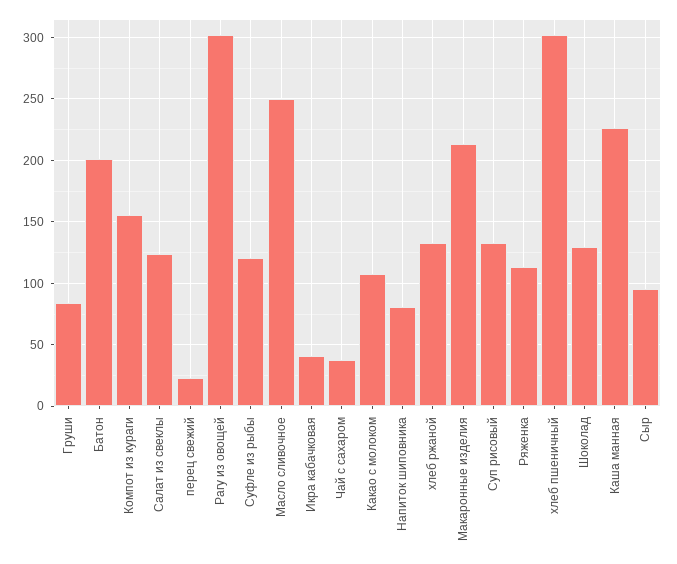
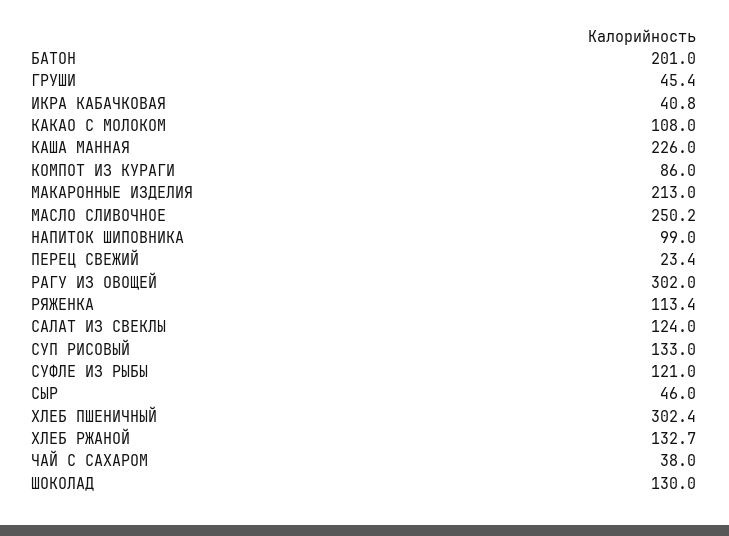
  {
-   "Груши": 85,
+   "Груши": 45.4,
    "Батон": 201,
-   "Компот из кураги": 155,
+   "Компот из кураги": 86,
    "Салат из свеклы": 124,
    "перец свежий": 23.4,
    "Рагу из овощей": 302,
    "Суфле из рыбы": 121,
    "Масло сливочное": 250.2,
    "Икра кабачковая": 40.8,
    "Чай с сахаром": 38,
    "Какао с молоком": 108,
-   "Напиток шиповника": 80,
+   "Напиток шиповника": 99,
    "хлеб ржаной": 132.7,
    "Макаронные изделия": 213,
    "Суп рисовый": 133,
    "Ряженка": 113.4,
    "хлеб пшеничный": 302.4,
    "Шоколад": 130,
    "Каша манная": 226,
-   "Сыр": 95
+   "Сыр": 46
  }

